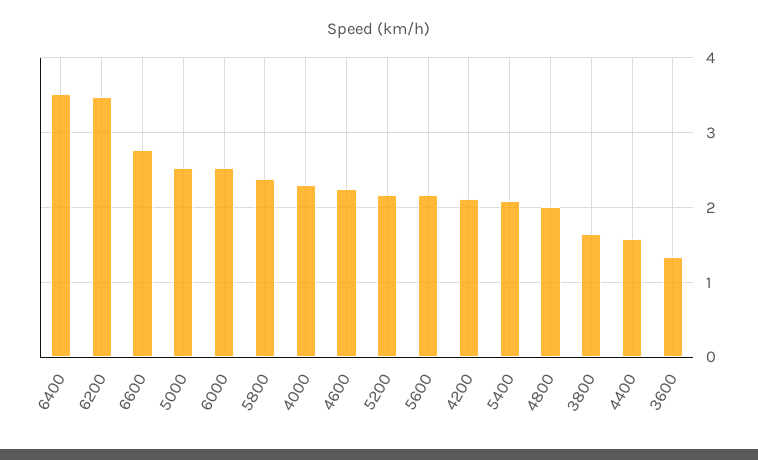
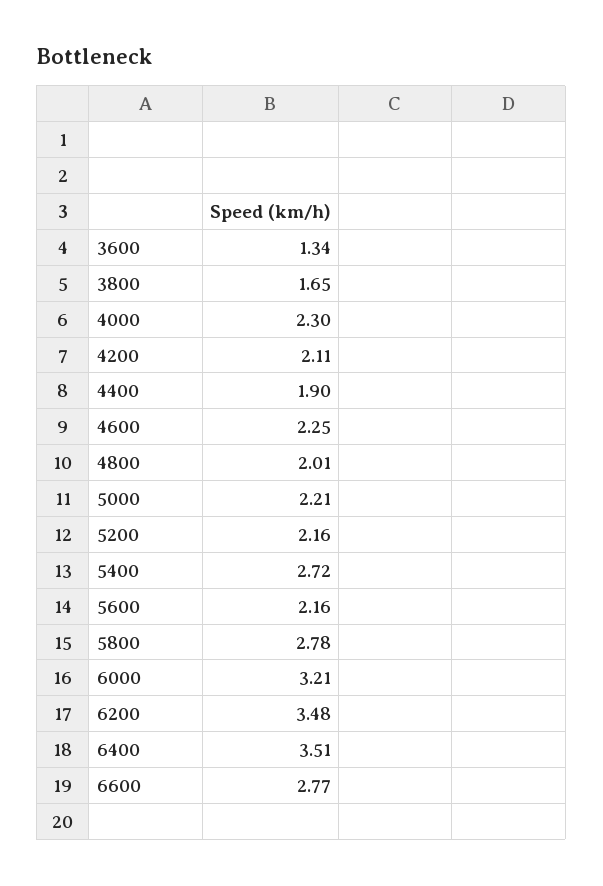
  {
    "6400": 3.51,
    "6200": 3.48,
    "6600": 2.77,
-   "5000": 2.5,
+   "5000": 2.21,
-   "6000": 2.5,
+   "6000": 3.21,
-   "5800": 2.4,
+   "5800": 2.78,
    "4000": 2.3,
    "4600": 2.25,
    "5200": 2.16,
    "5600": 2.16,
    "4200": 2.11,
-   "5400": 2.1,
+   "5400": 2.72,
    "4800": 2.01,
    "3800": 1.65,
-   "4400": 1.6,
+   "4400": 1.9,
    "3600": 1.34
  }

